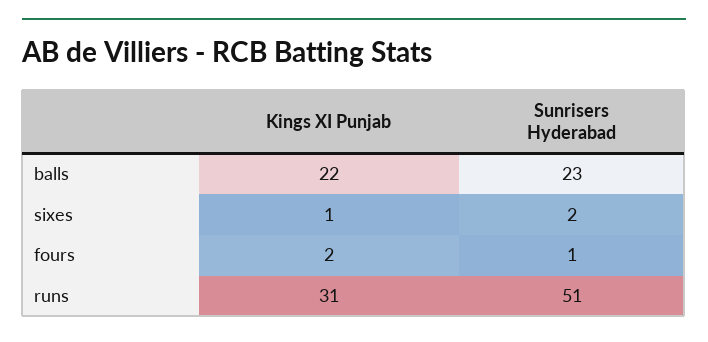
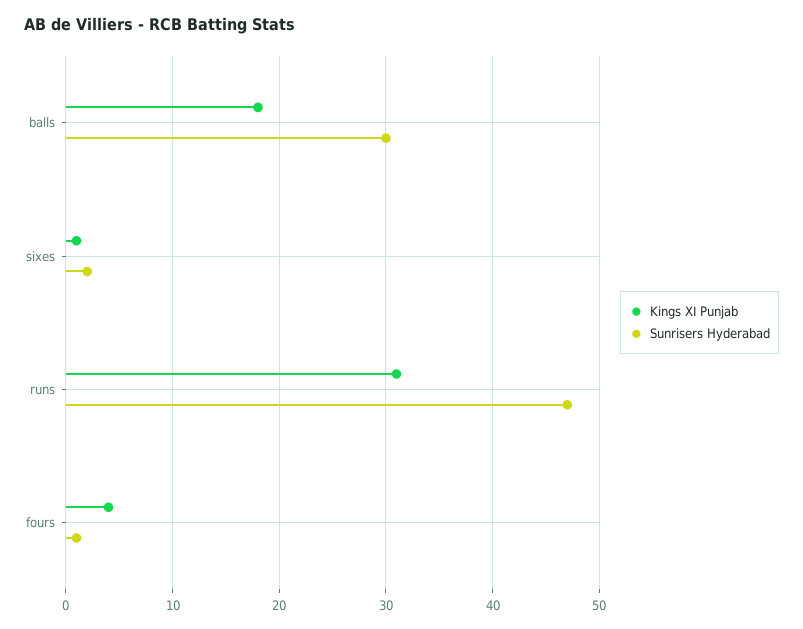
  {
    "Kings XI Punjab": {
-     "balls": 22,
+     "balls": 18,
      "sixes": 1,
-     "fours": 2,
+     "fours": 4,
      "runs": 31
    },
    "Sunrisers Hyderabad": {
-     "balls": 23,
+     "balls": 30,
      "sixes": 2,
      "fours": 1,
-     "runs": 51
+     "runs": 47
    }
  }

